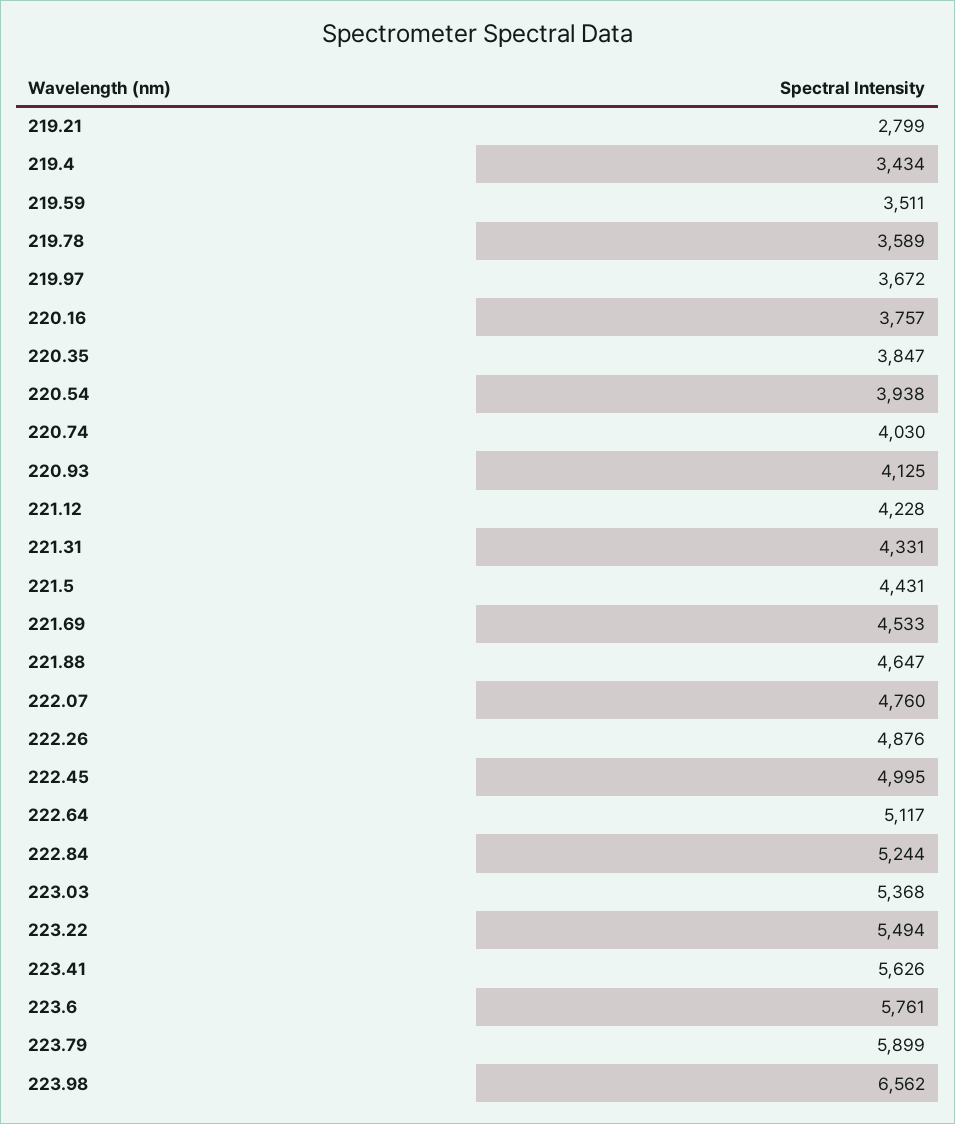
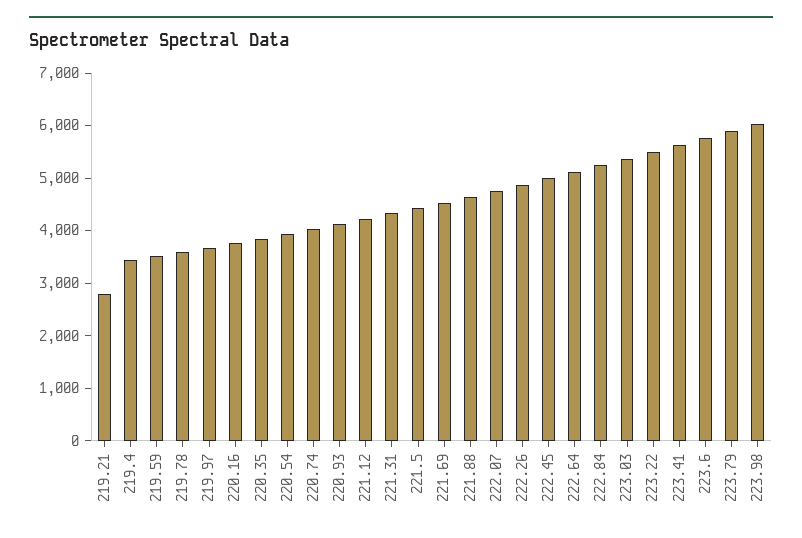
  {
    "219.21": 2799,
    "219.4": 3434,
    "219.59": 3511,
    "219.78": 3589,
    "219.97": 3672,
    "220.16": 3757,
    "220.35": 3847,
    "220.54": 3938,
    "220.74": 4030,
    "220.93": 4125,
    "221.12": 4228,
    "221.31": 4331,
    "221.5": 4431,
    "221.69": 4533,
    "221.88": 4647,
    "222.07": 4760,
    "222.26": 4876,
    "222.45": 4995,
    "222.64": 5117,
    "222.84": 5244,
    "223.03": 5368,
    "223.22": 5494,
    "223.41": 5626,
    "223.6": 5761,
    "223.79": 5899,
-   "223.98": 6562
+   "223.98": 6000
  }

